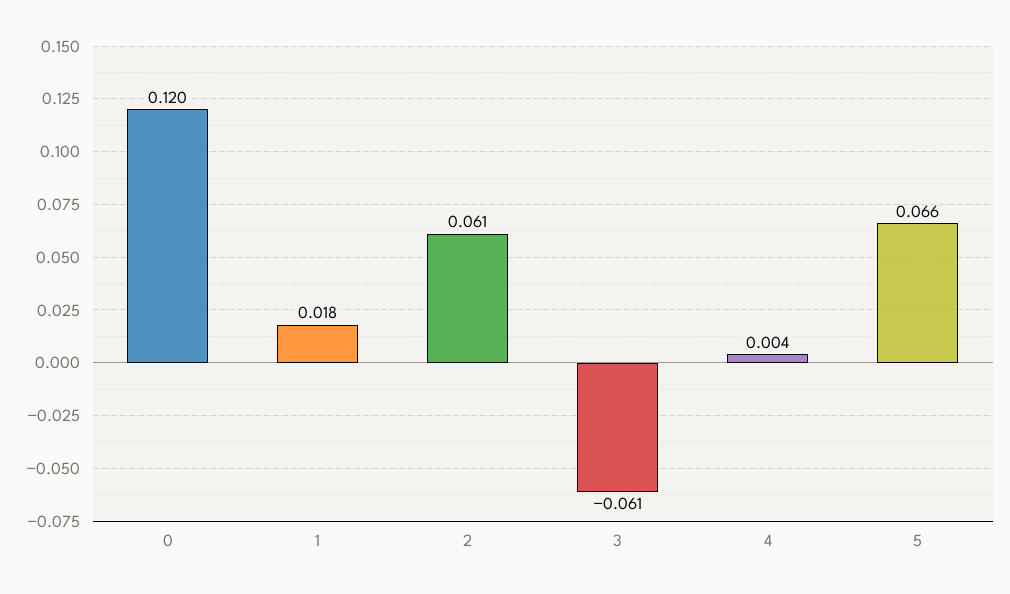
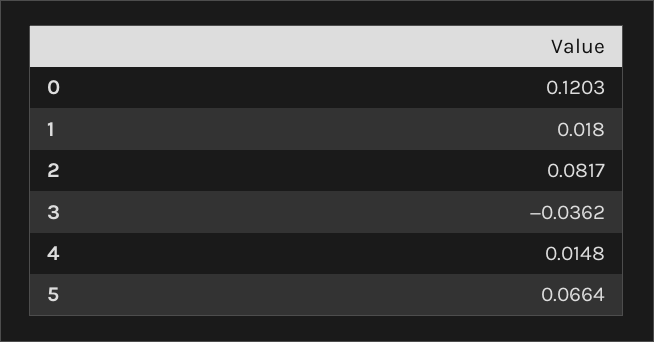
  {
    "0": 0.1203,
    "1": 0.018,
-   "2": 0.061,
+   "2": 0.0817,
-   "3": -0.061,
+   "3": -0.0362,
-   "4": 0.004,
+   "4": 0.0148,
    "5": 0.0664
  }

